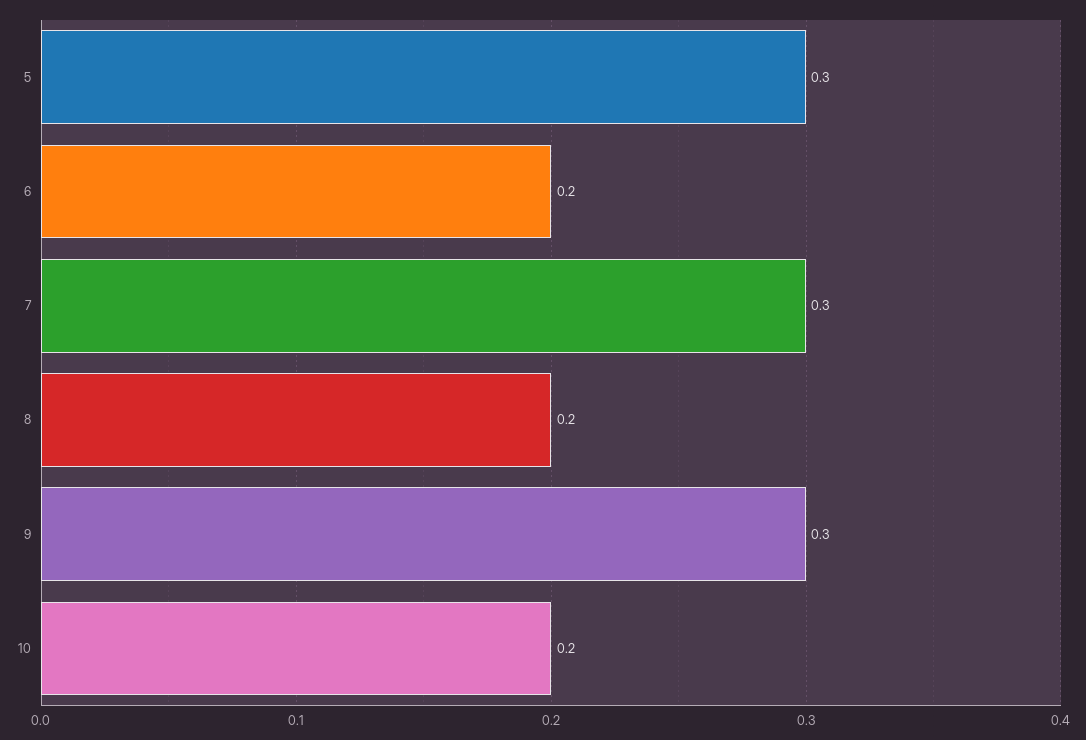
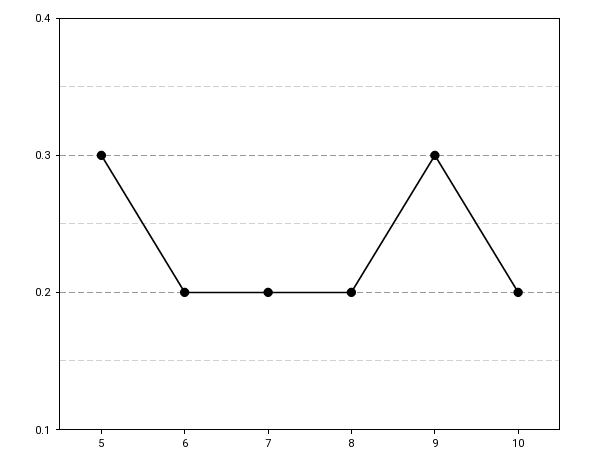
  {
    "5": 0.3,
    "6": 0.2,
-   "7": 0.3,
+   "7": 0.2,
    "8": 0.2,
    "9": 0.3,
    "10": 0.2
  }

